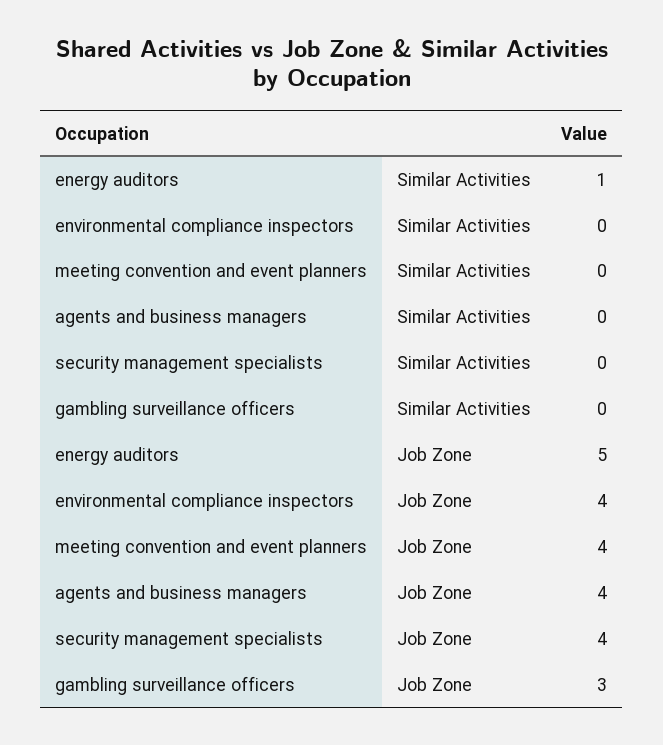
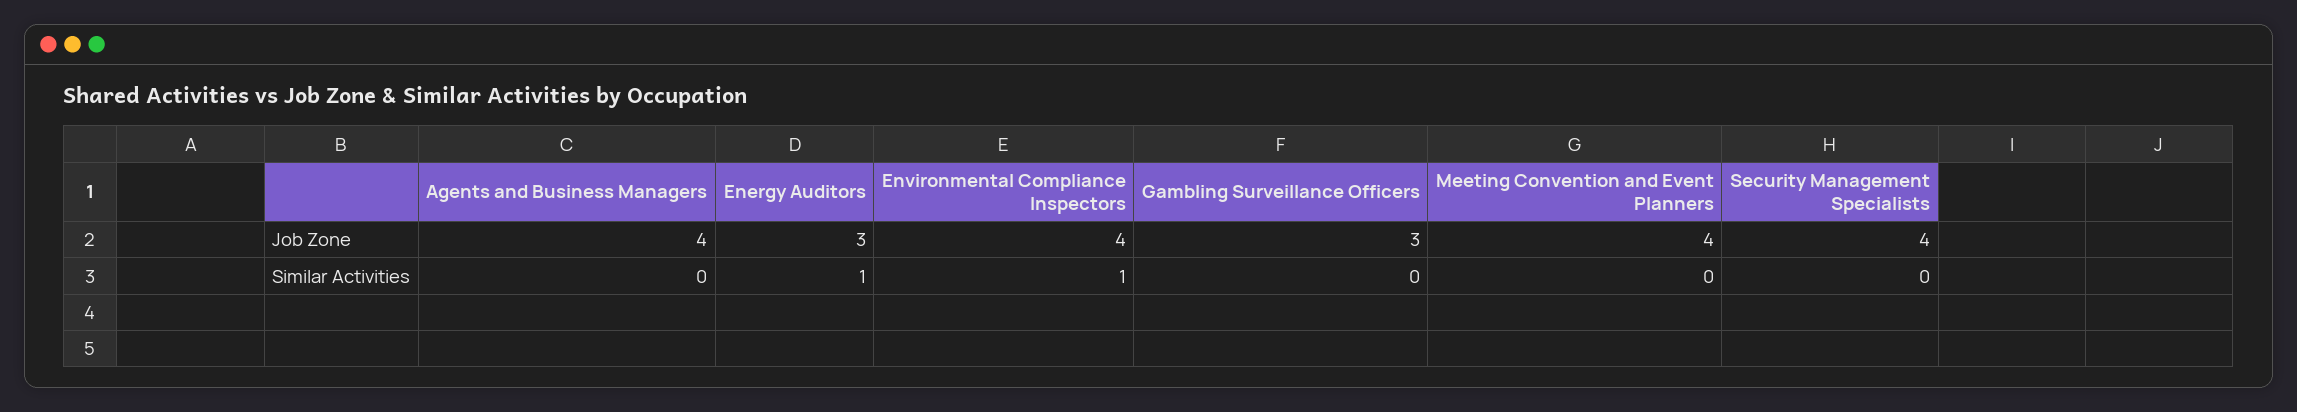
  {
    "energy auditors": {
      "Similar Activities": 1,
-     "Job Zone": 5
+     "Job Zone": 3
    },
    "environmental compliance inspectors": {
-     "Similar Activities": 0,
+     "Similar Activities": 1,
      "Job Zone": 4
    },
    "meeting convention and event planners": {
      "Similar Activities": 0,
      "Job Zone": 4
    },
    "agents and business managers": {
      "Similar Activities": 0,
      "Job Zone": 4
    },
    "security management specialists": {
      "Similar Activities": 0,
      "Job Zone": 4
    },
    "gambling surveillance officers": {
      "Similar Activities": 0,
      "Job Zone": 3
    }
  }

